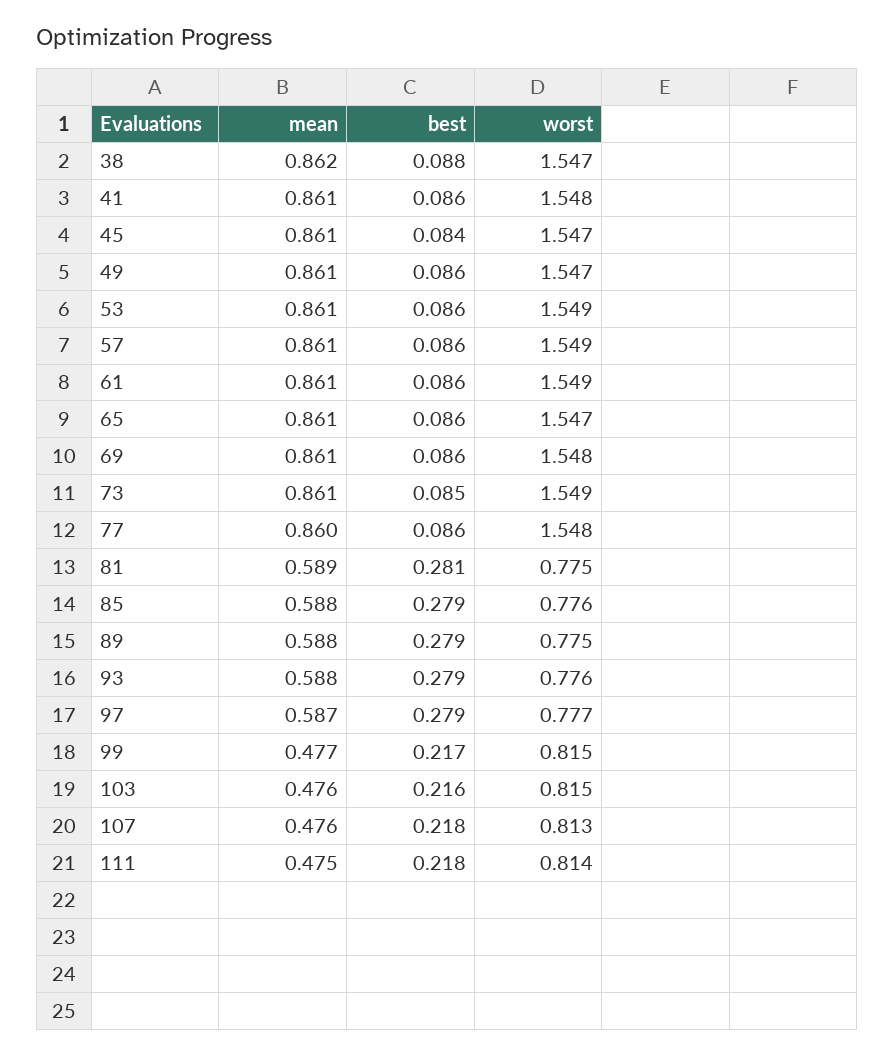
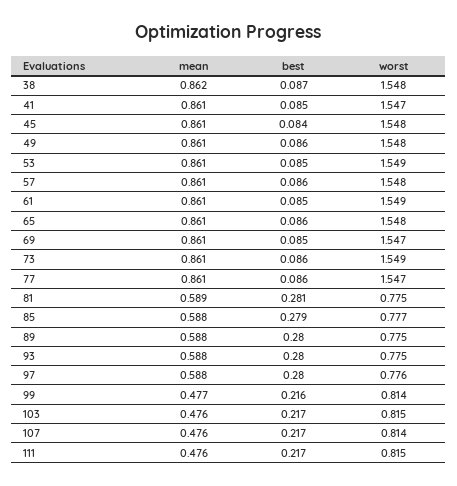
  {
    "mean": {
      "38": 0.862,
      "41": 0.861,
      "45": 0.861,
      "49": 0.861,
      "53": 0.861,
      "57": 0.861,
      "61": 0.861,
      "65": 0.861,
      "69": 0.861,
      "73": 0.861,
-     "77": 0.86,
+     "77": 0.861,
      "81": 0.589,
      "85": 0.588,
      "89": 0.588,
      "93": 0.588,
-     "97": 0.587,
+     "97": 0.588,
      "99": 0.477,
      "103": 0.476,
      "107": 0.476,
-     "111": 0.475
+     "111": 0.476
    },
    "best": {
-     "38": 0.088,
+     "38": 0.087,
-     "41": 0.086,
+     "41": 0.085,
      "45": 0.084,
      "49": 0.086,
-     "53": 0.086,
+     "53": 0.085,
      "57": 0.086,
-     "61": 0.086,
+     "61": 0.085,
      "65": 0.086,
-     "69": 0.086,
+     "69": 0.085,
-     "73": 0.085,
+     "73": 0.086,
      "77": 0.086,
      "81": 0.281,
      "85": 0.279,
-     "89": 0.279,
+     "89": 0.28,
-     "93": 0.279,
+     "93": 0.28,
-     "97": 0.279,
+     "97": 0.28,
-     "99": 0.217,
+     "99": 0.216,
-     "103": 0.216,
+     "103": 0.217,
-     "107": 0.218,
+     "107": 0.217,
-     "111": 0.218
+     "111": 0.217
    },
    "worst": {
-     "38": 1.547,
+     "38": 1.548,
-     "41": 1.548,
+     "41": 1.547,
-     "45": 1.547,
+     "45": 1.548,
-     "49": 1.547,
+     "49": 1.548,
      "53": 1.549,
-     "57": 1.549,
+     "57": 1.548,
      "61": 1.549,
-     "65": 1.547,
+     "65": 1.548,
-     "69": 1.548,
+     "69": 1.547,
      "73": 1.549,
-     "77": 1.548,
+     "77": 1.547,
      "81": 0.775,
-     "85": 0.776,
+     "85": 0.777,
      "89": 0.775,
-     "93": 0.776,
+     "93": 0.775,
-     "97": 0.777,
+     "97": 0.776,
-     "99": 0.815,
+     "99": 0.814,
      "103": 0.815,
-     "107": 0.813,
+     "107": 0.814,
-     "111": 0.814
+     "111": 0.815
    }
  }

